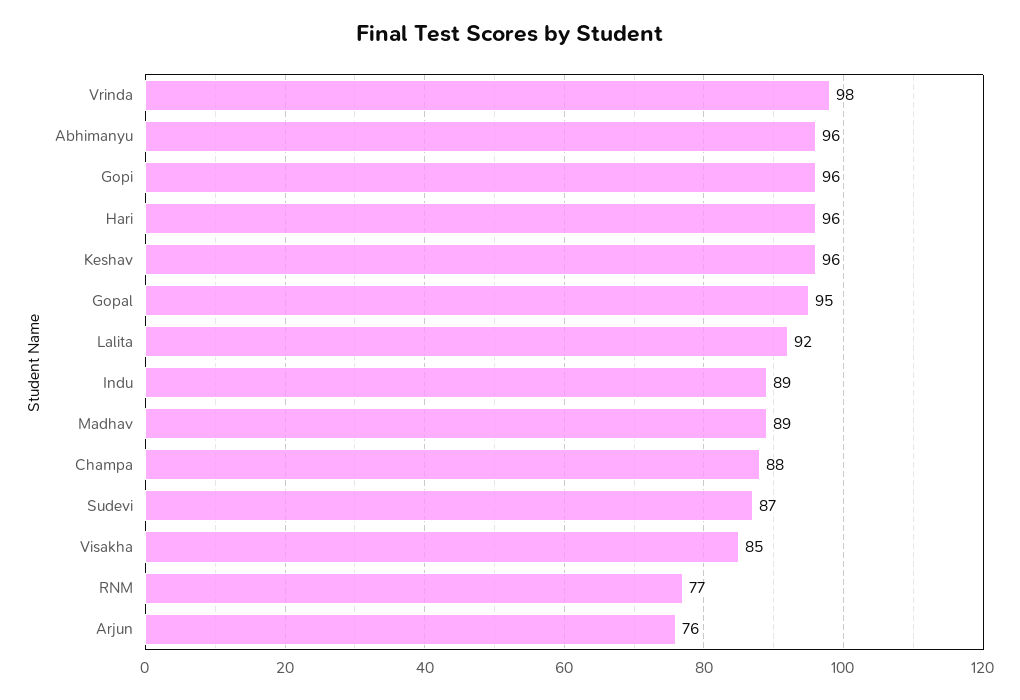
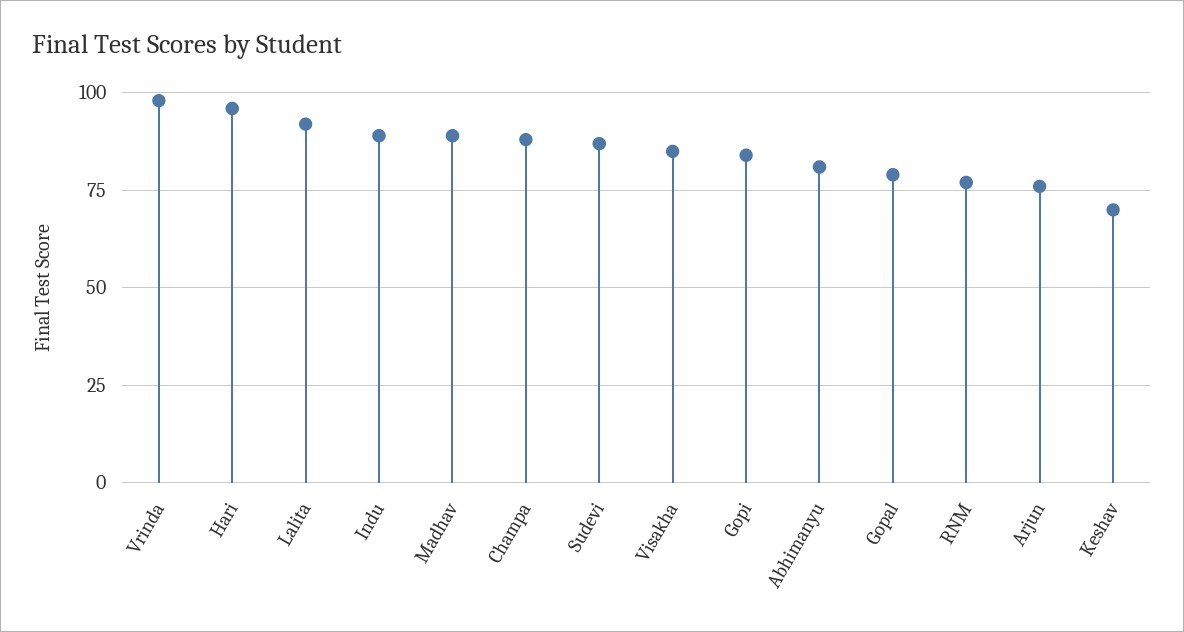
  {
    "Vrinda": 98,
-   "Abhimanyu": 96,
+   "Abhimanyu": 80,
-   "Gopi": 96,
+   "Gopi": 85,
    "Hari": 96,
-   "Keshav": 96,
+   "Keshav": 70,
-   "Gopal": 95,
+   "Gopal": 80,
    "Lalita": 92,
    "Indu": 89,
    "Madhav": 89,
    "Champa": 88,
    "Sudevi": 87,
    "Visakha": 85,
    "RNM": 77,
    "Arjun": 76
  }

